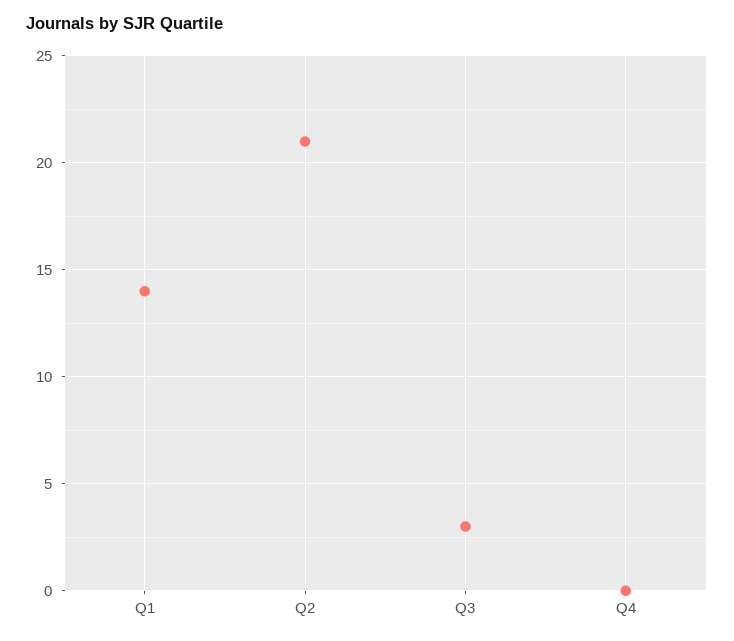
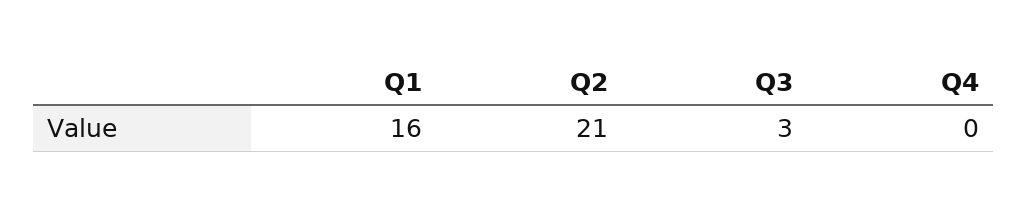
  {
-   "Q1": 14,
+   "Q1": 16,
    "Q2": 21,
    "Q3": 3,
    "Q4": 0
  }

